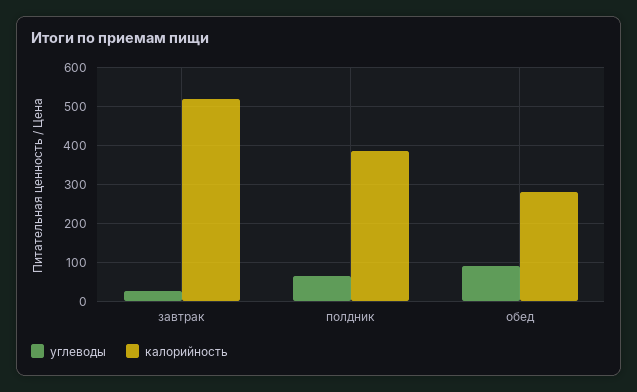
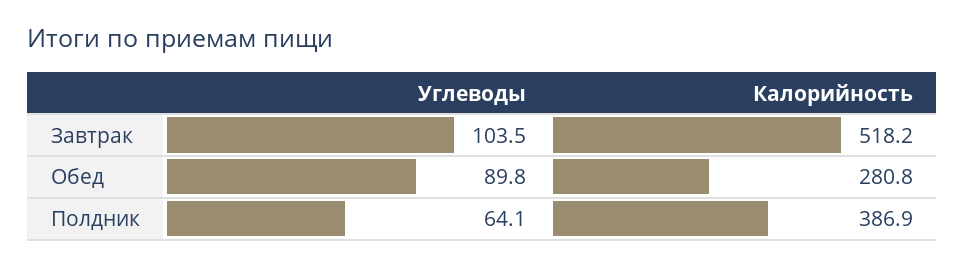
  {
    "углеводы": {
-     "завтрак": 20,
+     "завтрак": 103.5,
      "полдник": 64.1,
      "обед": 89.8
    },
    "калорийность": {
      "завтрак": 518.2,
      "полдник": 386.9,
      "обед": 280.8
    }
  }

